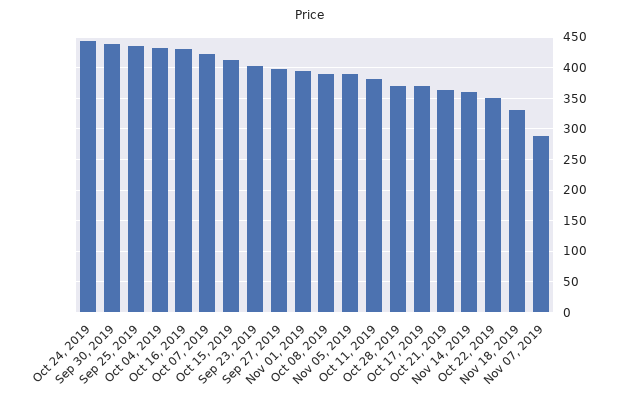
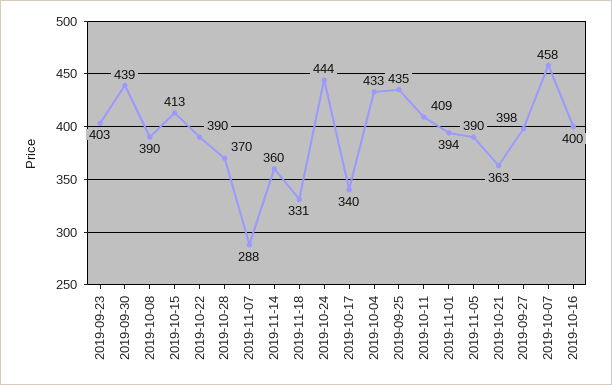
  {
    "Oct 24, 2019": 444,
    "Sep 30, 2019": 439,
    "Sep 25, 2019": 435,
    "Oct 04, 2019": 433,
-   "Oct 16, 2019": 430,
+   "Oct 16, 2019": 400,
-   "Oct 07, 2019": 420,
+   "Oct 07, 2019": 458,
    "Oct 15, 2019": 413,
    "Sep 23, 2019": 403,
    "Sep 27, 2019": 398,
    "Nov 01, 2019": 394,
    "Oct 08, 2019": 390,
    "Nov 05, 2019": 390,
-   "Oct 11, 2019": 380,
+   "Oct 11, 2019": 409,
    "Oct 28, 2019": 370,
-   "Oct 17, 2019": 370,
+   "Oct 17, 2019": 340,
    "Oct 21, 2019": 363,
    "Nov 14, 2019": 360,
-   "Oct 22, 2019": 350,
+   "Oct 22, 2019": 390,
    "Nov 18, 2019": 331,
    "Nov 07, 2019": 288
  }

